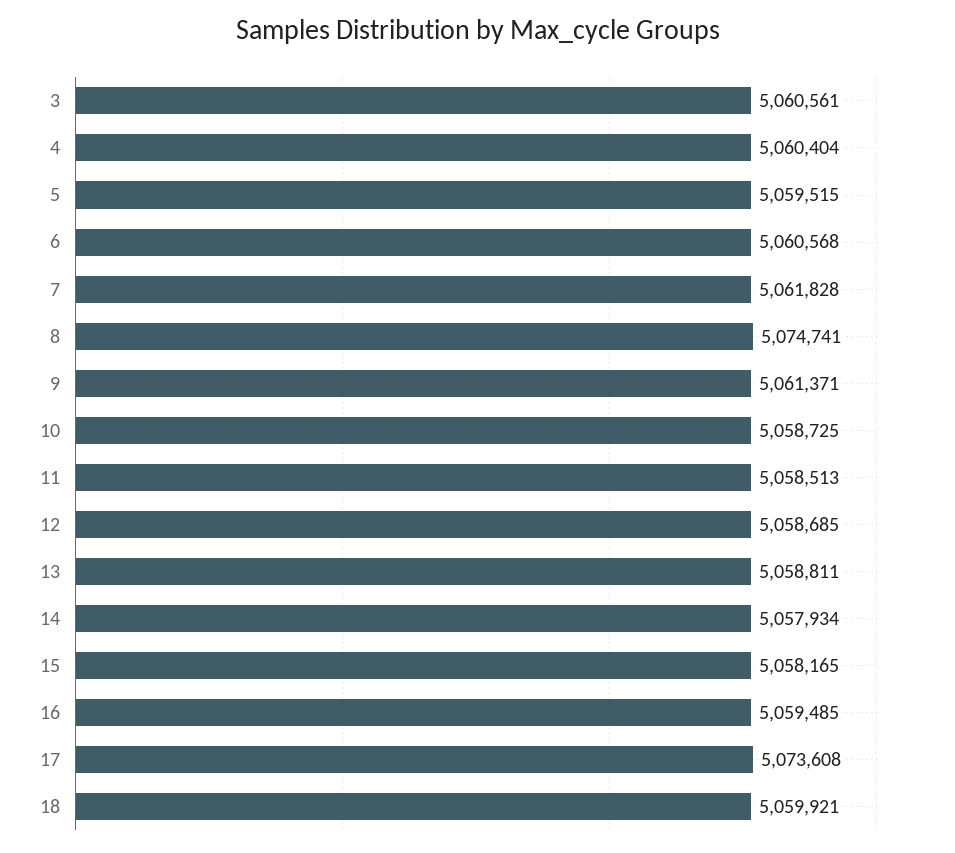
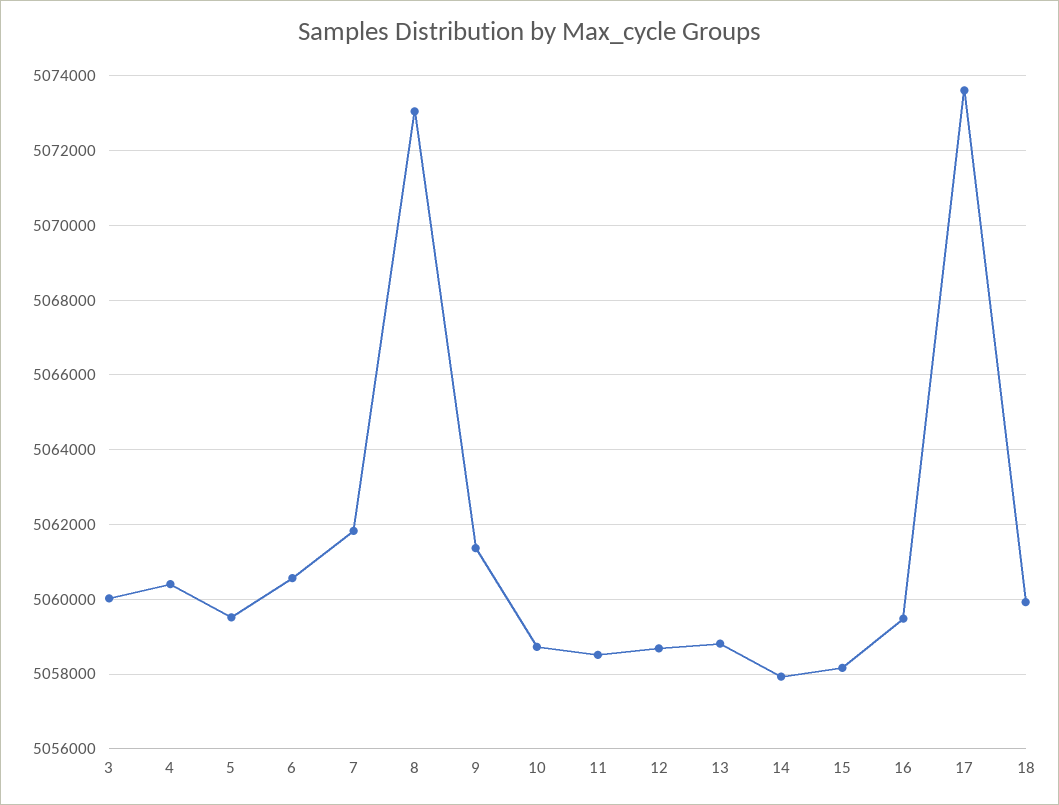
  {
-   "3": 5060561,
+   "3": 5060000,
    "4": 5060404,
    "5": 5059515,
    "6": 5060568,
    "7": 5061828,
-   "8": 5074741,
+   "8": 5073000,
    "9": 5061371,
    "10": 5058725,
    "11": 5058513,
    "12": 5058685,
    "13": 5058811,
    "14": 5057934,
    "15": 5058165,
    "16": 5059485,
    "17": 5073608,
    "18": 5059921
  }

